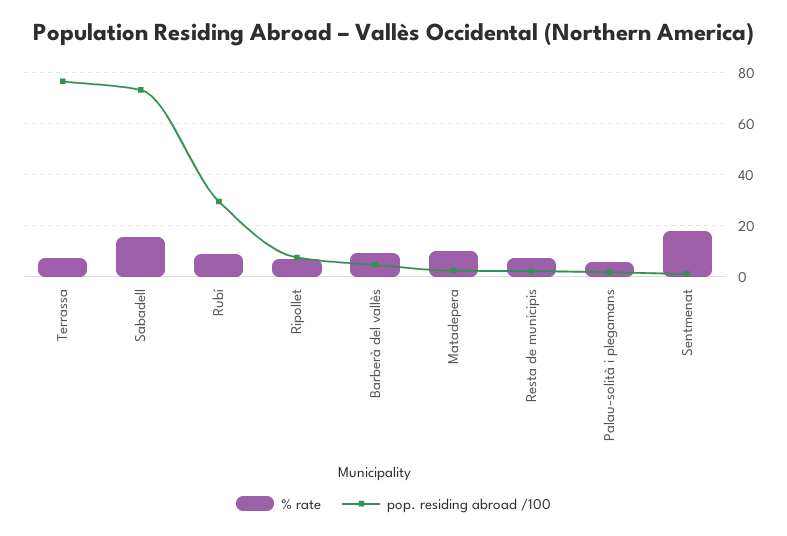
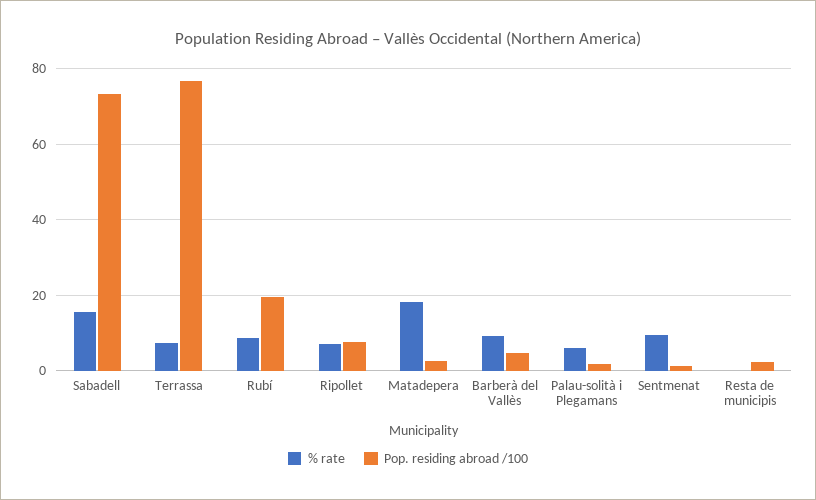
  {
    "% rate": {
      "Terrassa": 8,
      "Sabadell": 16,
      "Rubí": 8,
      "Ripollet": 6,
      "Barberà del vallès": 10,
-     "Matadepera": 10,
+     "Matadepera": 18,
-     "Resta de municipis": 7.5,
+     "Resta de municipis": 0,
      "Palau-solità i plegamans": 6,
-     "Sentmenat": 17.5
+     "Sentmenat": 10
    },
    "pop. residing abroad /100": {
      "Terrassa": 76,
      "Sabadell": 74,
-     "Rubí": 30,
+     "Rubí": 20,
      "Ripollet": 8,
      "Barberà del vallès": 4,
      "Matadepera": 2,
      "Resta de municipis": 2,
      "Palau-solità i plegamans": 2,
      "Sentmenat": 2
    }
  }

